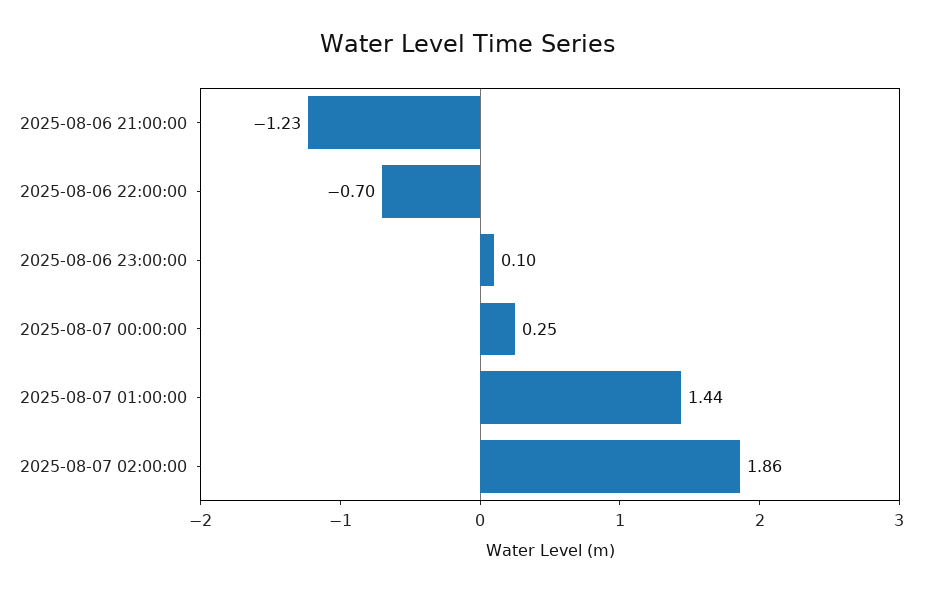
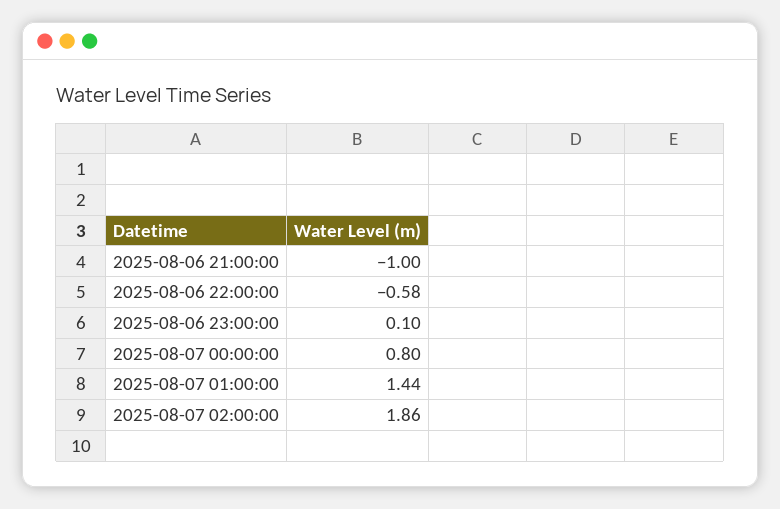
  {
-   "2025-08-06 21:00:00": -1.23,
+   "2025-08-06 21:00:00": -1,
-   "2025-08-06 22:00:00": -0.7,
+   "2025-08-06 22:00:00": -0.58,
    "2025-08-06 23:00:00": 0.1,
-   "2025-08-07 00:00:00": 0.25,
+   "2025-08-07 00:00:00": 0.8,
    "2025-08-07 01:00:00": 1.44,
    "2025-08-07 02:00:00": 1.86
  }

